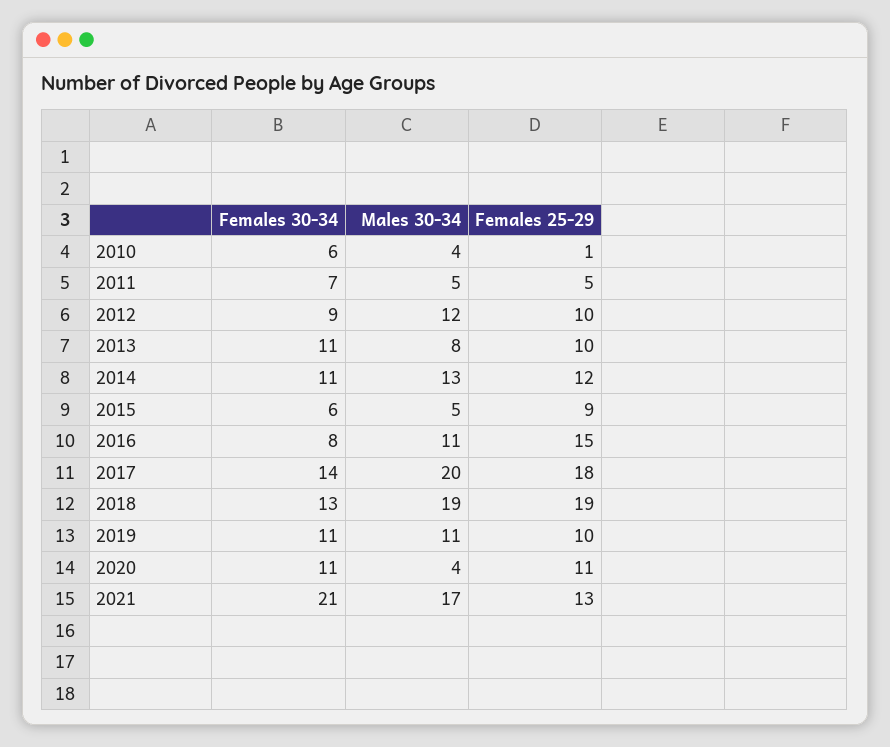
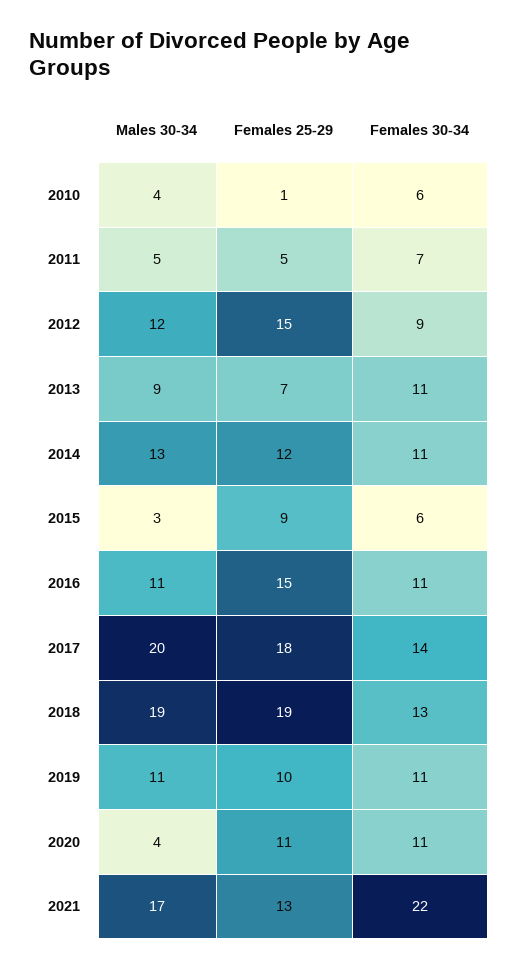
  {
    "Females 30-34": {
      "2010": 6,
      "2011": 7,
      "2012": 9,
      "2013": 11,
      "2014": 11,
      "2015": 6,
-     "2016": 8,
+     "2016": 11,
      "2017": 14,
      "2018": 13,
      "2019": 11,
      "2020": 11,
-     "2021": 21
+     "2021": 22
    },
    "Males 30-34": {
      "2010": 4,
      "2011": 5,
      "2012": 12,
-     "2013": 8,
+     "2013": 9,
      "2014": 13,
-     "2015": 5,
+     "2015": 3,
      "2016": 11,
      "2017": 20,
      "2018": 19,
      "2019": 11,
      "2020": 4,
      "2021": 17
    },
    "Females 25-29": {
      "2010": 1,
      "2011": 5,
-     "2012": 10,
+     "2012": 15,
-     "2013": 10,
+     "2013": 7,
      "2014": 12,
      "2015": 9,
      "2016": 15,
      "2017": 18,
      "2018": 19,
      "2019": 10,
      "2020": 11,
      "2021": 13
    }
  }

